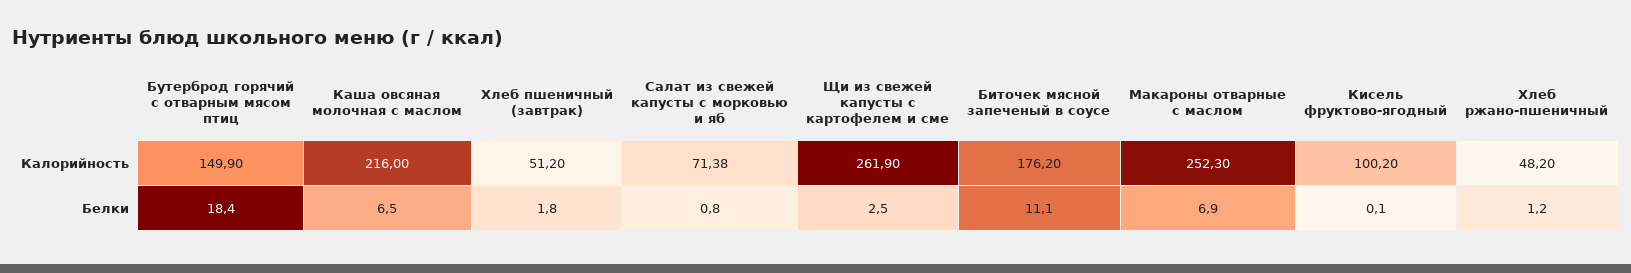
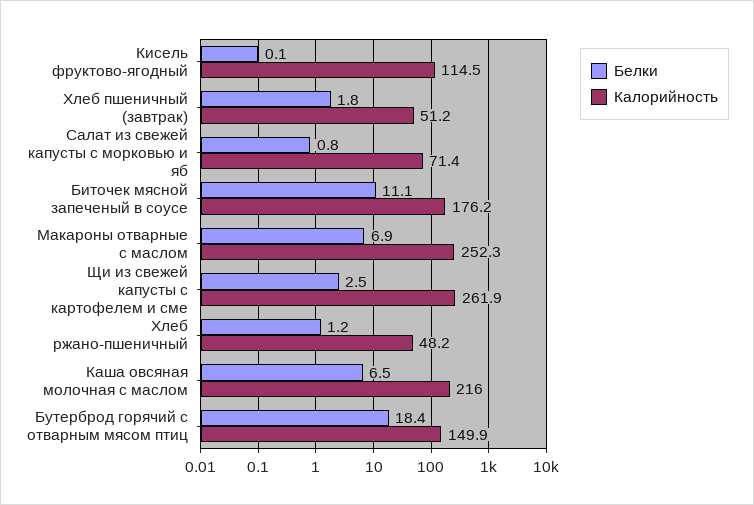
  {
    "Калорийность": {
      "Бутерброд горячий с отварным мясом птиц": 149.9,
      "Каша овсяная молочная с маслом": 216,
      "Хлеб пшеничный (завтрак)": 51.2,
      "Салат из свежей капусты с морковью и яб": 71.38,
      "Щи из свежей капусты с картофелем и сме": 261.9,
      "Биточек мясной запеченый в соусе": 176.2,
      "Макароны отварные с маслом": 252.3,
-     "Кисель фруктово-ягодный": 100.2,
+     "Кисель фруктово-ягодный": 114.5,
      "Хлеб ржано-пшеничный": 48.2
    },
    "Белки": {
      "Бутерброд горячий с отварным мясом птиц": 18.4,
      "Каша овсяная молочная с маслом": 6.5,
      "Хлеб пшеничный (завтрак)": 1.8,
      "Салат из свежей капусты с морковью и яб": 0.8,
      "Щи из свежей капусты с картофелем и сме": 2.5,
      "Биточек мясной запеченый в соусе": 11.1,
      "Макароны отварные с маслом": 6.9,
      "Кисель фруктово-ягодный": 0.1,
      "Хлеб ржано-пшеничный": 1.2
    }
  }

